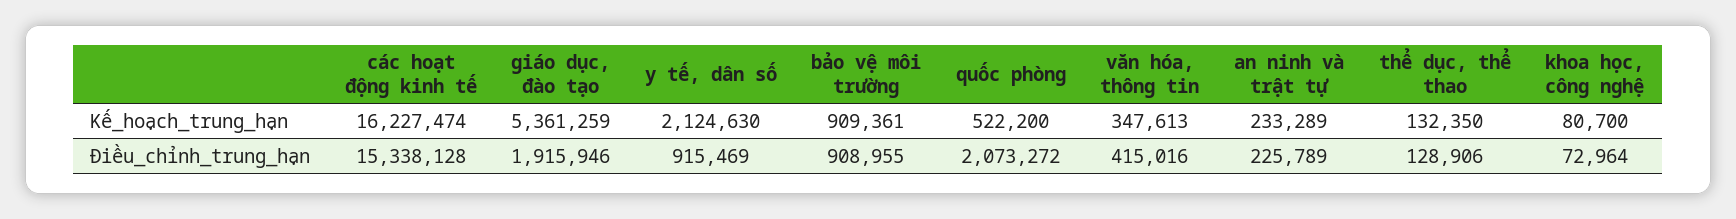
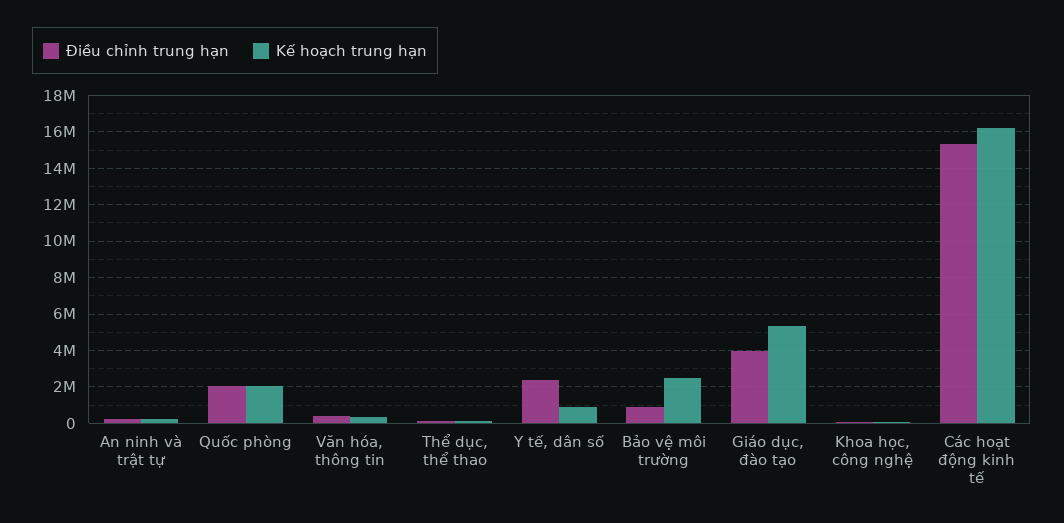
  {
    "Kế_hoạch_trung_hạn": {
      "các hoạt động kinh tế": 16227474,
      "giáo dục, đào tạo": 5361259,
-     "y tế, dân số": 2124630,
+     "y tế, dân số": 1000000,
-     "bảo vệ môi trường": 909361,
+     "bảo vệ môi trường": 2500000,
-     "quốc phòng": 522200,
+     "quốc phòng": 2000000,
      "văn hóa, thông tin": 347613,
      "an ninh và trật tự": 233289,
      "thể dục, thể thao": 132350,
      "khoa học, công nghệ": 80700
    },
    "Điều_chỉnh_trung_hạn": {
      "các hoạt động kinh tế": 15338128,
-     "giáo dục, đào tạo": 1915946,
+     "giáo dục, đào tạo": 4000000,
-     "y tế, dân số": 915469,
+     "y tế, dân số": 2500000,
      "bảo vệ môi trường": 908955,
      "quốc phòng": 2073272,
      "văn hóa, thông tin": 415016,
      "an ninh và trật tự": 225789,
      "thể dục, thể thao": 128906,
      "khoa học, công nghệ": 72964
    }
  }

